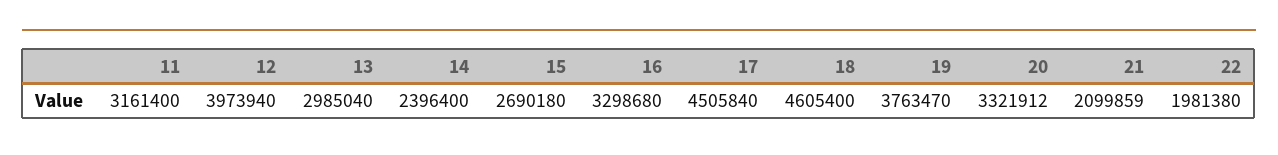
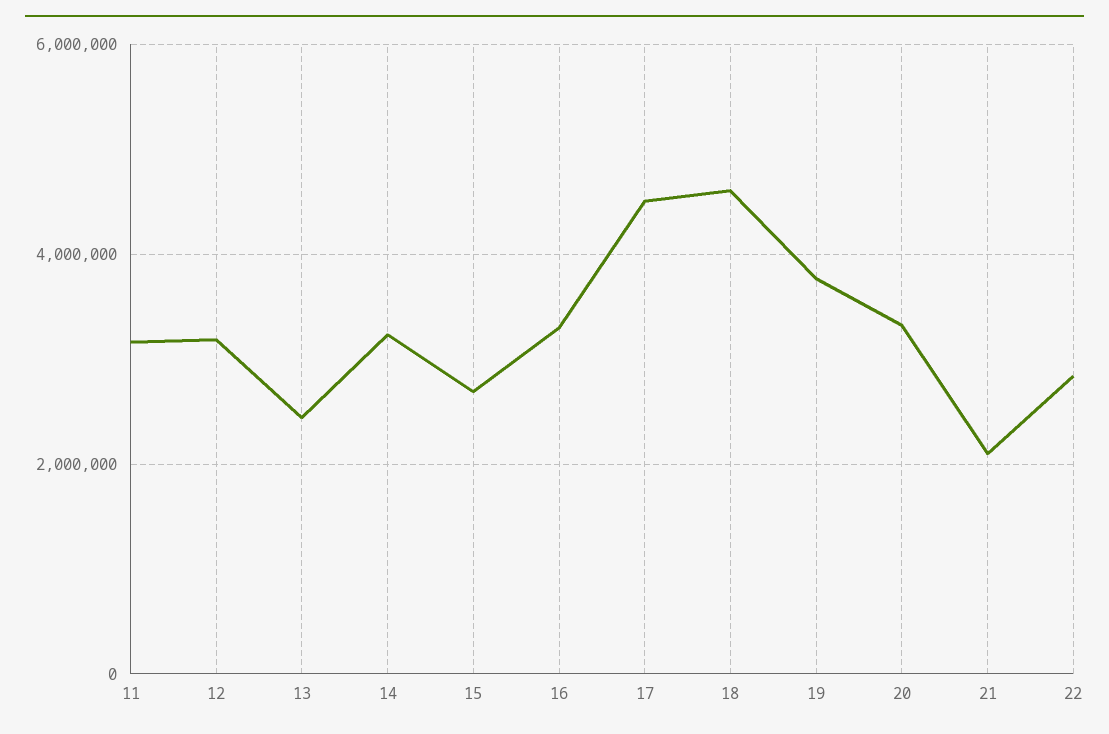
  {
    "11": 3161400,
-   "12": 3973940,
+   "12": 3200000,
-   "13": 2985040,
+   "13": 2400000,
-   "14": 2396400,
+   "14": 3200000,
    "15": 2690180,
    "16": 3298680,
    "17": 4505840,
    "18": 4605400,
    "19": 3763470,
    "20": 3321912,
    "21": 2099859,
-   "22": 1981380
+   "22": 2800000
  }

